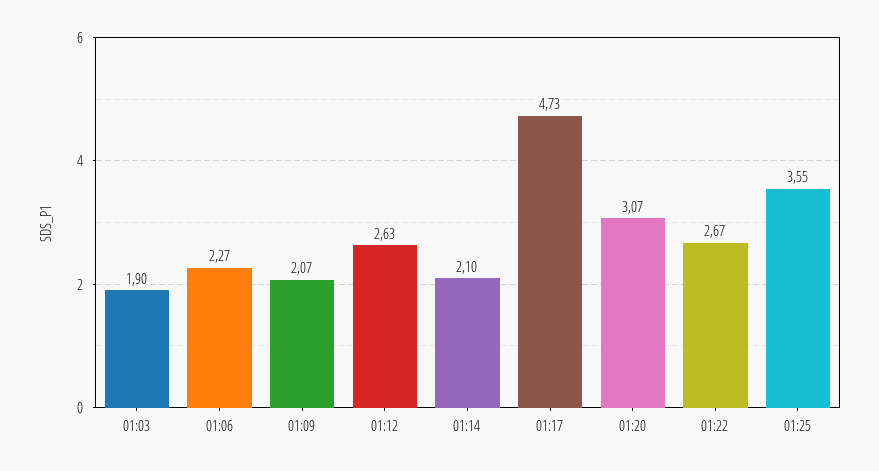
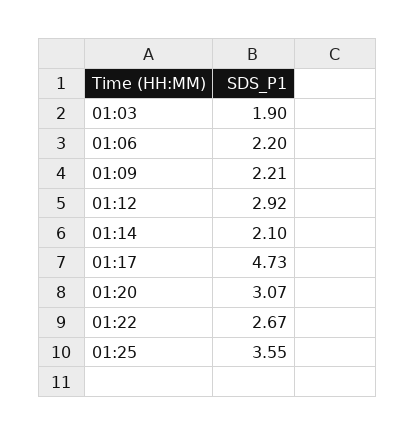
  {
    "01:03": 1.9,
-   "01:06": 2.27,
+   "01:06": 2.2,
-   "01:09": 2.07,
+   "01:09": 2.21,
-   "01:12": 2.63,
+   "01:12": 2.92,
    "01:14": 2.1,
    "01:17": 4.73,
    "01:20": 3.07,
    "01:22": 2.67,
    "01:25": 3.55
  }

